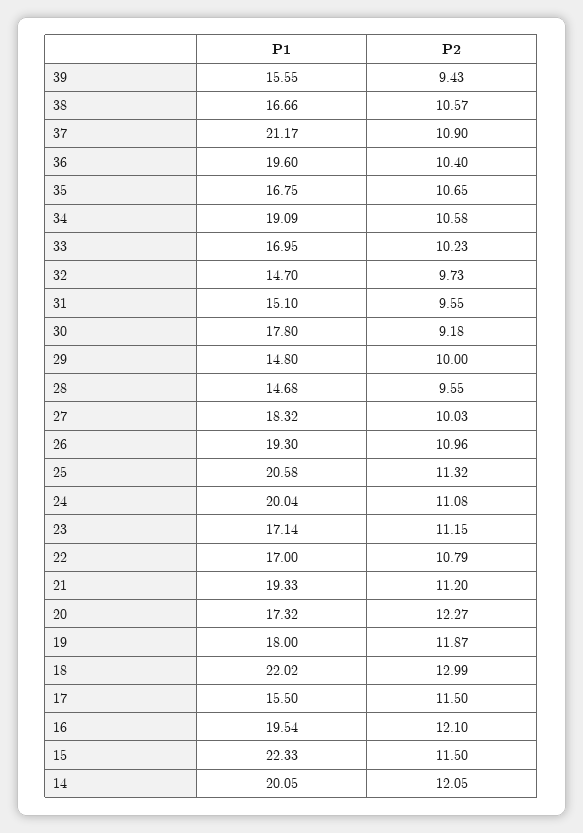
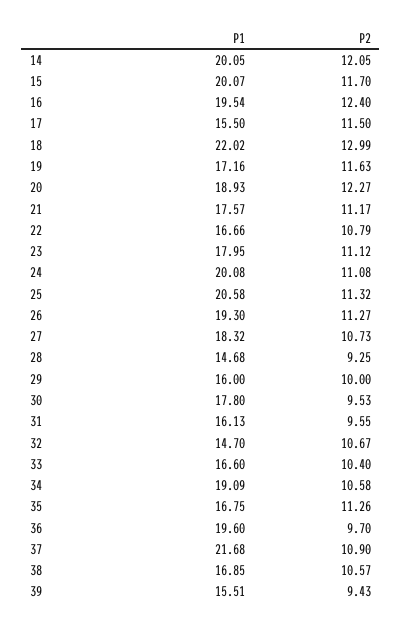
  {
    "P1": {
-     "39": 15.55,
+     "39": 15.51,
-     "38": 16.66,
+     "38": 16.85,
-     "37": 21.17,
+     "37": 21.68,
      "36": 19.6,
      "35": 16.75,
      "34": 19.09,
-     "33": 16.95,
+     "33": 16.6,
      "32": 14.7,
-     "31": 15.1,
+     "31": 16.13,
      "30": 17.8,
-     "29": 14.8,
+     "29": 16,
      "28": 14.68,
      "27": 18.32,
      "26": 19.3,
      "25": 20.58,
-     "24": 20.04,
+     "24": 20.08,
-     "23": 17.14,
+     "23": 17.95,
-     "22": 17,
+     "22": 16.66,
-     "21": 19.33,
+     "21": 17.57,
-     "20": 17.32,
+     "20": 18.93,
-     "19": 18,
+     "19": 17.16,
      "18": 22.02,
      "17": 15.5,
      "16": 19.54,
-     "15": 22.33,
+     "15": 20.07,
      "14": 20.05
    },
    "P2": {
      "39": 9.43,
      "38": 10.57,
      "37": 10.9,
-     "36": 10.4,
+     "36": 9.7,
-     "35": 10.65,
+     "35": 11.26,
      "34": 10.58,
-     "33": 10.23,
+     "33": 10.4,
-     "32": 9.73,
+     "32": 10.67,
      "31": 9.55,
-     "30": 9.18,
+     "30": 9.53,
      "29": 10,
-     "28": 9.55,
+     "28": 9.25,
-     "27": 10.03,
+     "27": 10.73,
-     "26": 10.96,
+     "26": 11.27,
      "25": 11.32,
      "24": 11.08,
-     "23": 11.15,
+     "23": 11.12,
      "22": 10.79,
-     "21": 11.2,
+     "21": 11.17,
      "20": 12.27,
-     "19": 11.87,
+     "19": 11.63,
      "18": 12.99,
      "17": 11.5,
-     "16": 12.1,
+     "16": 12.4,
-     "15": 11.5,
+     "15": 11.7,
      "14": 12.05
    }
  }

